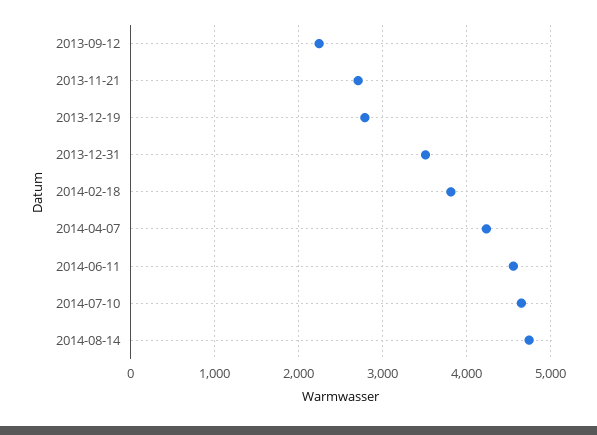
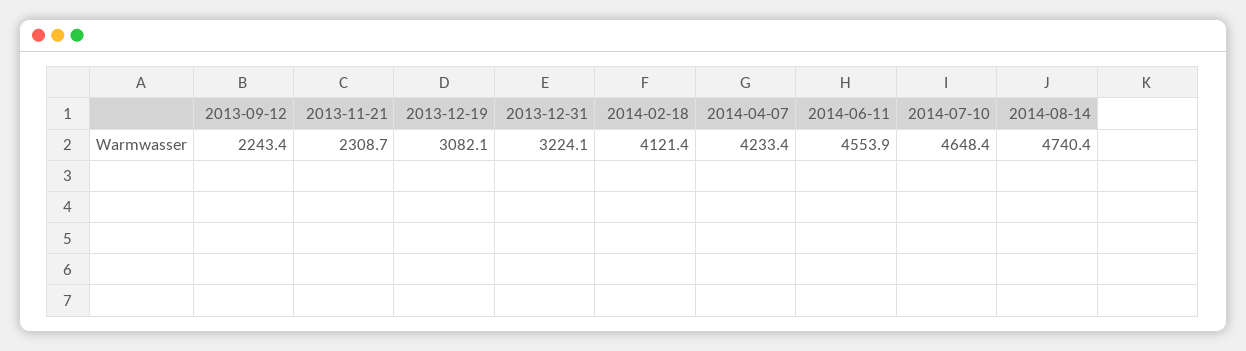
  {
    "2013-09-12": 2243.4,
-   "2013-11-21": 2700,
+   "2013-11-21": 2308.7,
-   "2013-12-19": 2800,
+   "2013-12-19": 3082.1,
-   "2013-12-31": 3500,
+   "2013-12-31": 3224.1,
-   "2014-02-18": 3800,
+   "2014-02-18": 4121.4,
    "2014-04-07": 4233.4,
    "2014-06-11": 4553.9,
    "2014-07-10": 4648.4,
    "2014-08-14": 4740.4
  }

